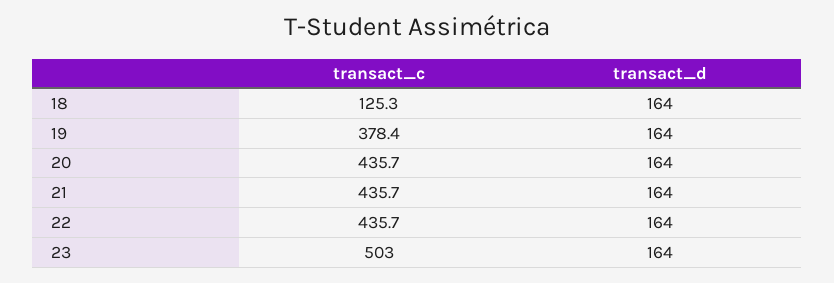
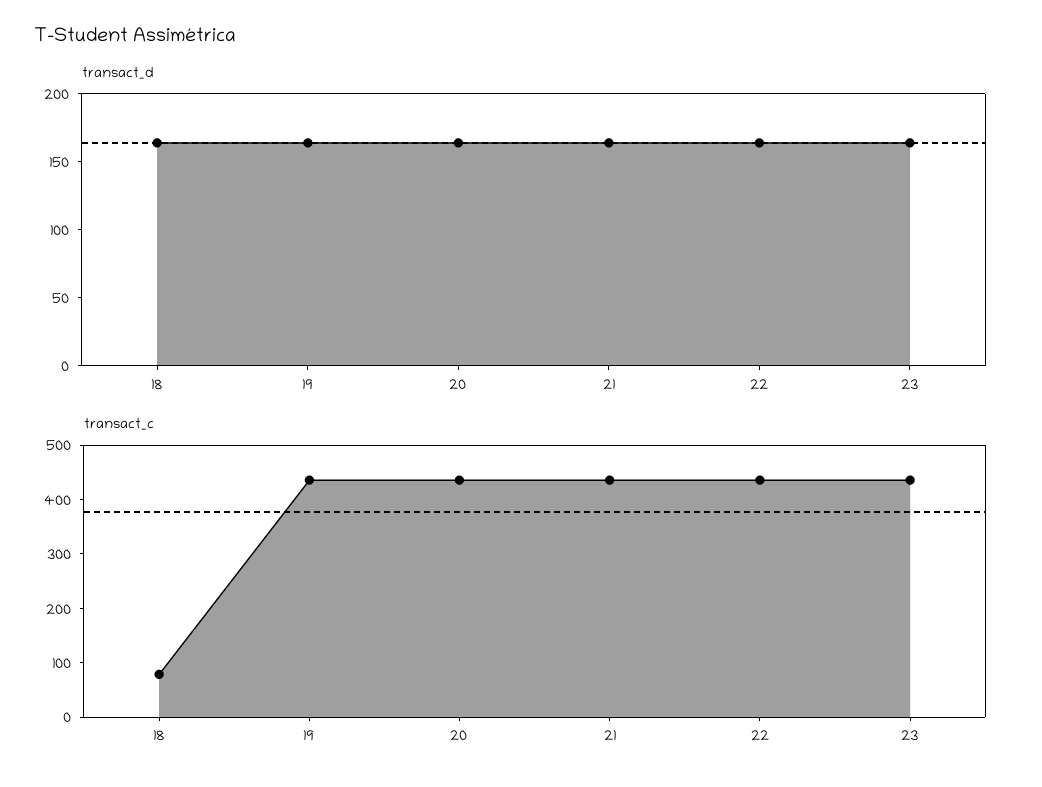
  {
    "transact_c": {
-     "18": 125.3,
+     "18": 80,
-     "19": 378.4,
+     "19": 440,
      "20": 435.7,
      "21": 435.7,
      "22": 435.7,
-     "23": 503
+     "23": 440
    },
    "transact_d": {
      "18": 164,
      "19": 164,
      "20": 164,
      "21": 164,
      "22": 164,
      "23": 164
    }
  }

